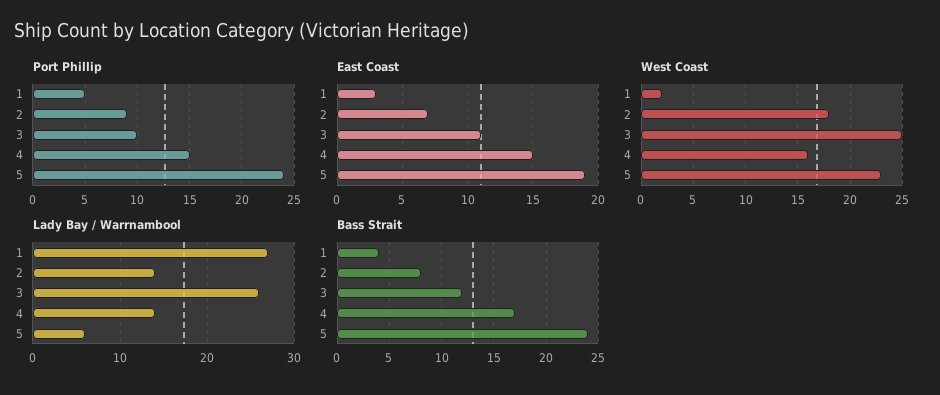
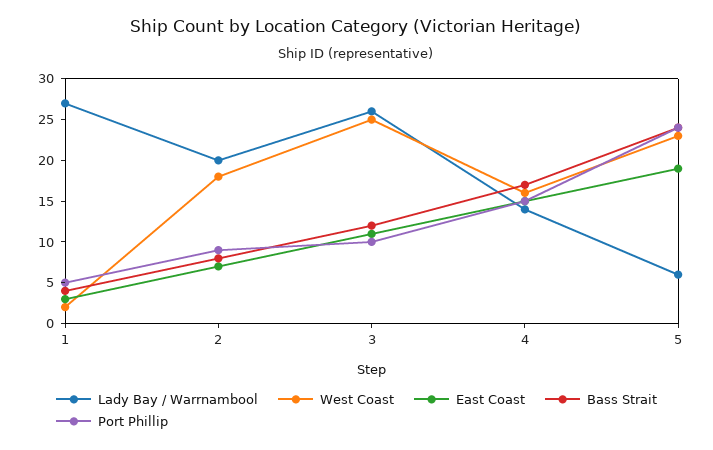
  {
    "Port Phillip": {
      "1": 5,
      "2": 9,
      "3": 10,
      "4": 15,
      "5": 24
    },
    "East Coast": {
      "1": 3,
      "2": 7,
      "3": 11,
      "4": 15,
      "5": 19
    },
    "West Coast": {
      "1": 2,
      "2": 18,
      "3": 25,
      "4": 16,
      "5": 23
    },
    "Lady Bay / Warrnambool": {
      "1": 27,
-     "2": 14,
+     "2": 20,
      "3": 26,
      "4": 14,
      "5": 6
    },
    "Bass Strait": {
      "1": 4,
      "2": 8,
      "3": 12,
      "4": 17,
      "5": 24
    }
  }

